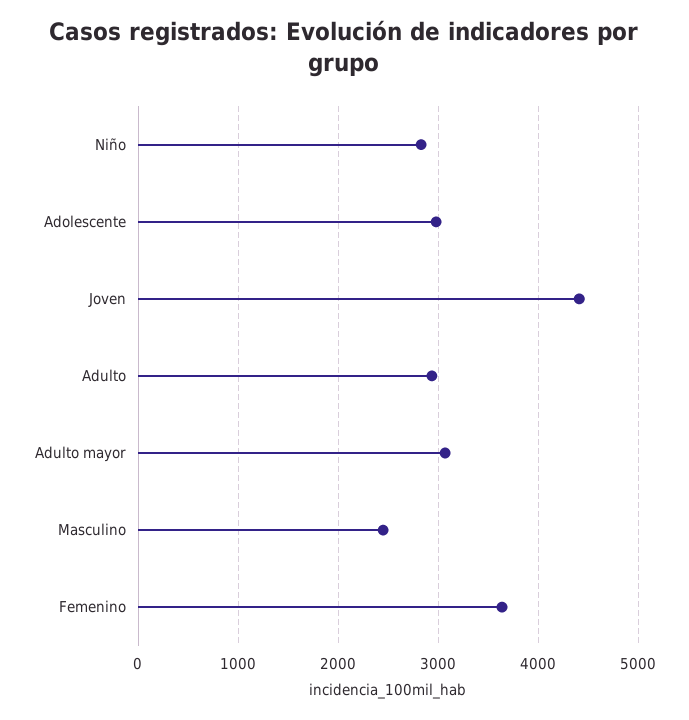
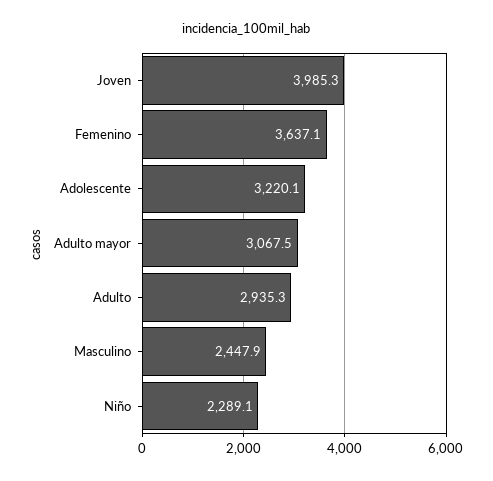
  {
-   "Niño": 2800,
+   "Niño": 2289.1,
-   "Adolescente": 3000,
+   "Adolescente": 3220.1,
-   "Joven": 4400,
+   "Joven": 3985.3,
    "Adulto": 2935.3,
    "Adulto mayor": 3067.5,
    "Masculino": 2447.9,
    "Femenino": 3637.1
  }

